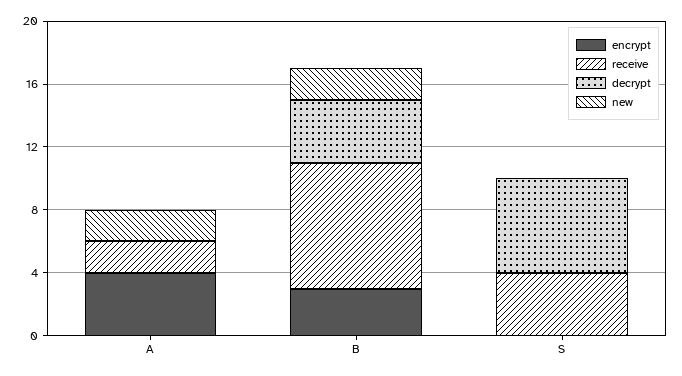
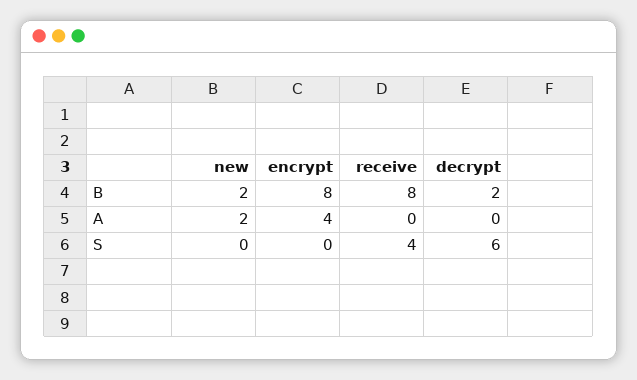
  {
    "encrypt": {
      "A": 4,
-     "B": 3,
+     "B": 8,
      "S": 0
    },
    "receive": {
-     "A": 2,
+     "A": 0,
      "B": 8,
      "S": 4
    },
    "decrypt": {
      "A": 0,
-     "B": 4,
+     "B": 2,
      "S": 6
    },
    "new": {
      "A": 2,
      "B": 2,
      "S": 0
    }
  }

